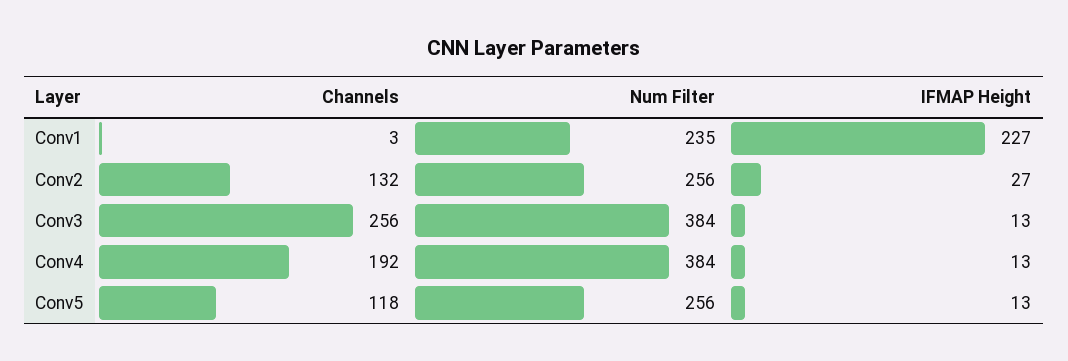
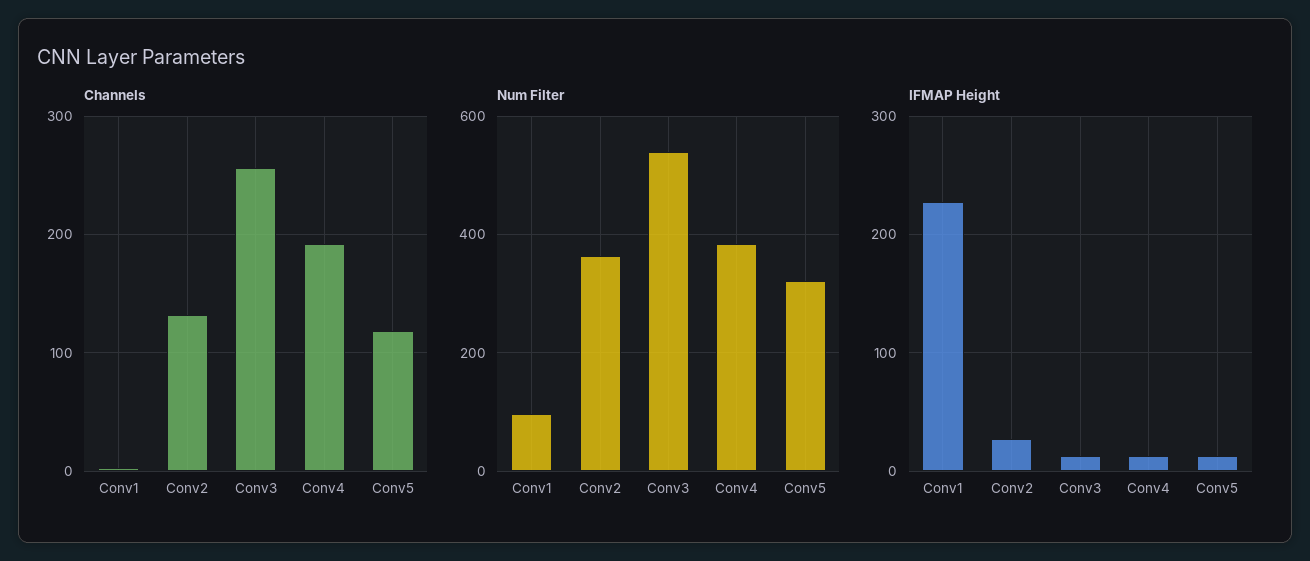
  {
    "Channels": {
      "Conv1": 3,
      "Conv2": 132,
      "Conv3": 256,
      "Conv4": 192,
      "Conv5": 118
    },
    "Num Filter": {
-     "Conv1": 235,
+     "Conv1": 100,
-     "Conv2": 256,
+     "Conv2": 360,
-     "Conv3": 384,
+     "Conv3": 540,
      "Conv4": 384,
-     "Conv5": 256
+     "Conv5": 320
    },
    "IFMAP Height": {
      "Conv1": 227,
      "Conv2": 27,
      "Conv3": 13,
      "Conv4": 13,
      "Conv5": 13
    }
  }

